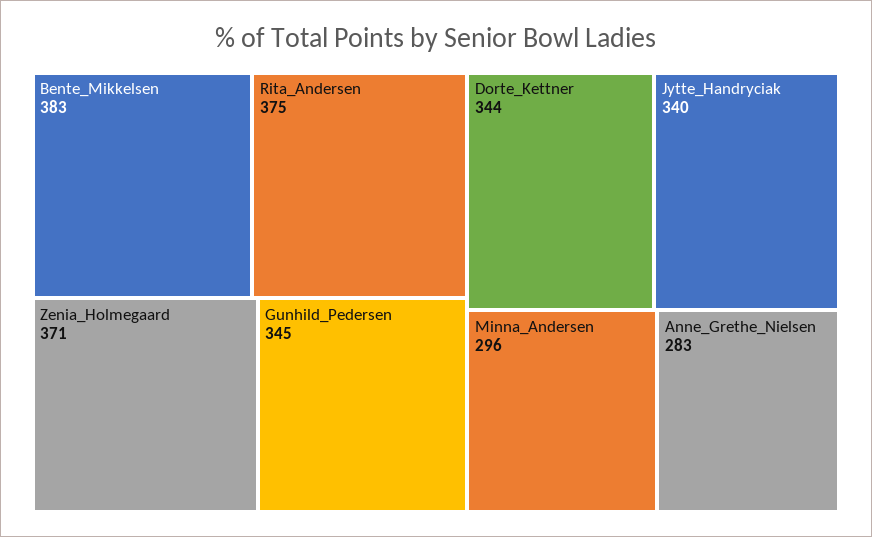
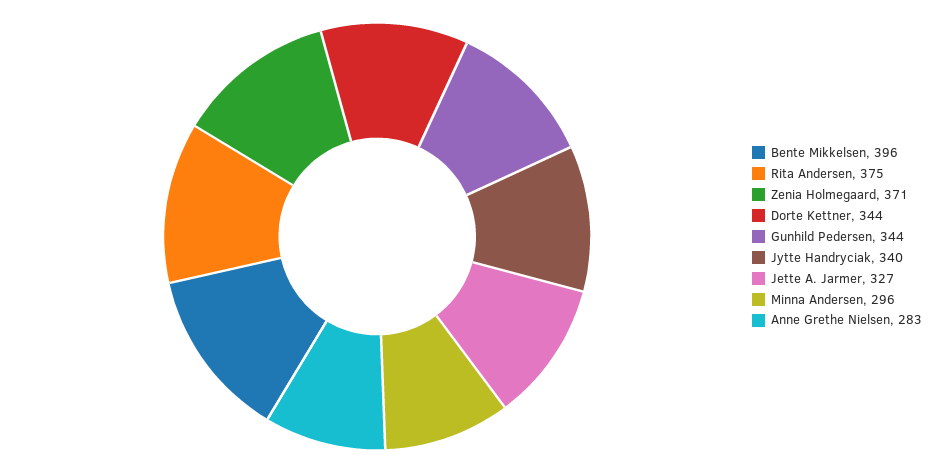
  {
-   "Bente_Mikkelsen": 383,
+   "Bente_Mikkelsen": 396,
    "Rita_Andersen": 375,
    "Zenia_Holmegaard": 371,
-   "Gunhild_Pedersen": 345,
+   "Gunhild_Pedersen": 344,
    "Dorte_Kettner": 344,
    "Jytte_Handryciak": 340,
    "Minna_Andersen": 296,
-   "Anne_Grethe_Nielsen": 283
+   "Anne_Grethe_Nielsen": 283,
+   "Jette A. Jarmer": 327
  }

